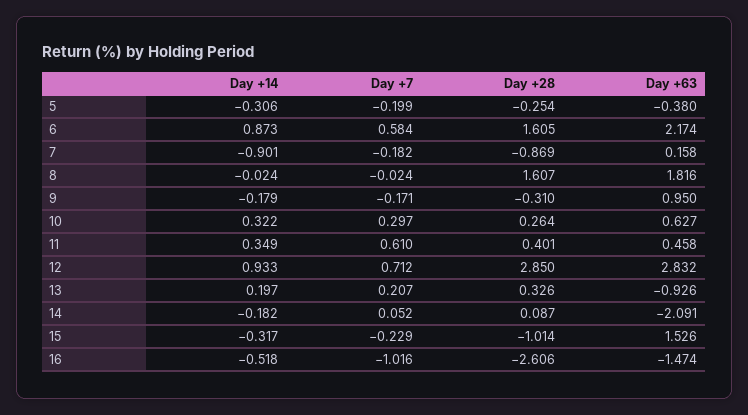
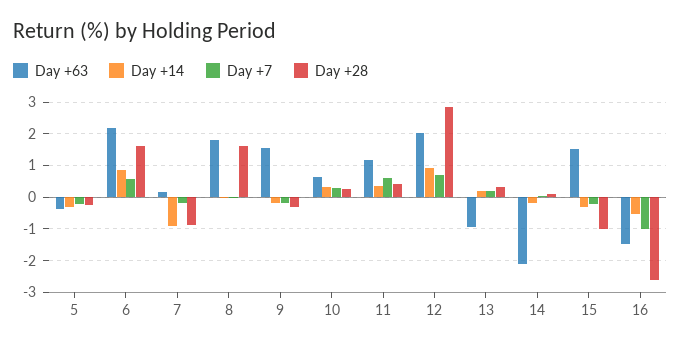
  {
    "Day +14": {
      "5": -0.306,
      "6": 0.873,
      "7": -0.901,
      "8": -0.024,
      "9": -0.179,
      "10": 0.322,
      "11": 0.349,
      "12": 0.933,
      "13": 0.197,
      "14": -0.182,
      "15": -0.317,
      "16": -0.518
    },
    "Day +7": {
      "5": -0.199,
      "6": 0.584,
      "7": -0.182,
      "8": -0.024,
      "9": -0.171,
      "10": 0.297,
      "11": 0.61,
      "12": 0.712,
      "13": 0.207,
      "14": 0.052,
      "15": -0.229,
      "16": -1.016
    },
    "Day +28": {
      "5": -0.254,
      "6": 1.605,
      "7": -0.869,
      "8": 1.607,
      "9": -0.31,
      "10": 0.264,
      "11": 0.401,
      "12": 2.85,
      "13": 0.326,
      "14": 0.087,
      "15": -1.014,
      "16": -2.606
    },
    "Day +63": {
      "5": -0.38,
      "6": 2.174,
      "7": 0.158,
      "8": 1.816,
-     "9": 0.95,
+     "9": 1.6,
      "10": 0.627,
-     "11": 0.458,
+     "11": 1.2,
-     "12": 2.832,
+     "12": 2,
      "13": -0.926,
      "14": -2.091,
      "15": 1.526,
      "16": -1.474
    }
  }

